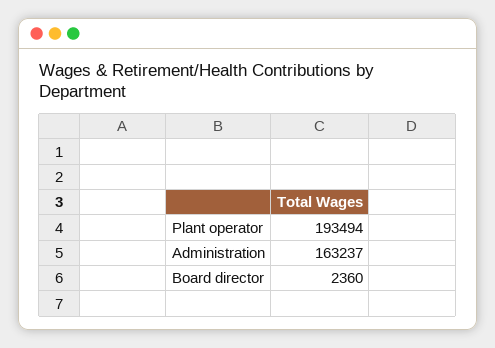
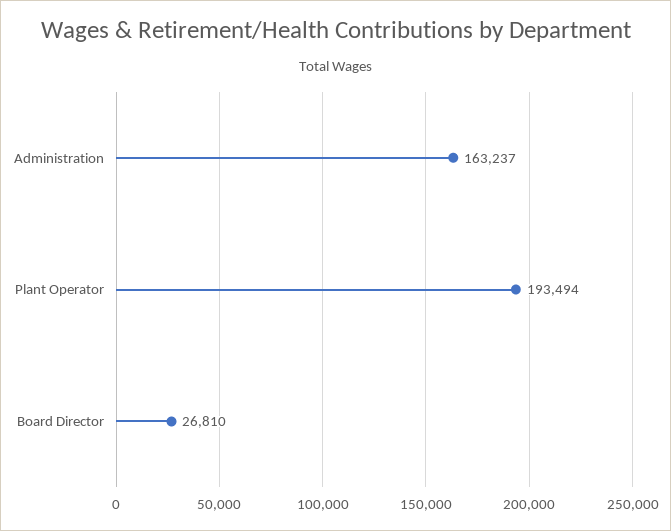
  {
    "Plant operator": 193494,
    "Administration": 163237,
-   "Board director": 2360
+   "Board director": 26810
  }

